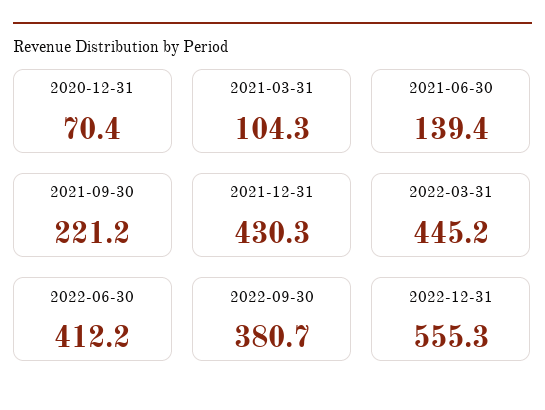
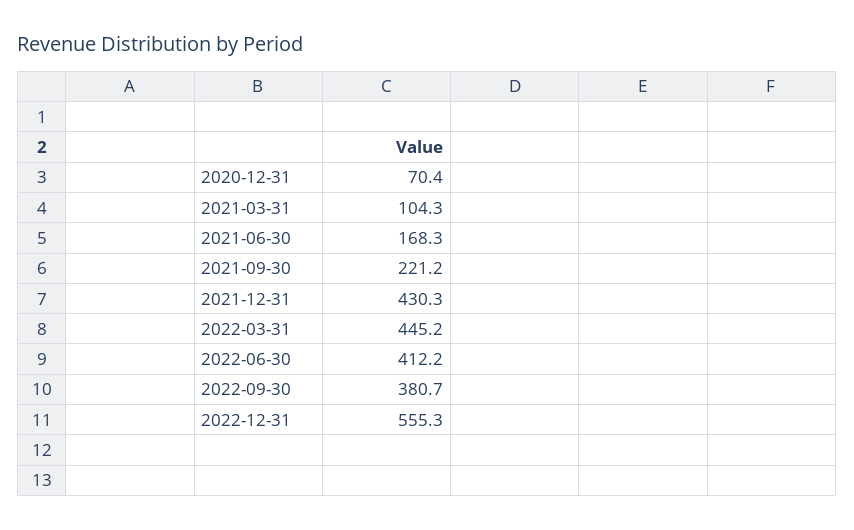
  {
    "2020-12-31": 70.4,
    "2021-03-31": 104.3,
-   "2021-06-30": 139.4,
+   "2021-06-30": 168.3,
    "2021-09-30": 221.2,
    "2021-12-31": 430.3,
    "2022-03-31": 445.2,
    "2022-06-30": 412.2,
    "2022-09-30": 380.7,
    "2022-12-31": 555.3
  }

